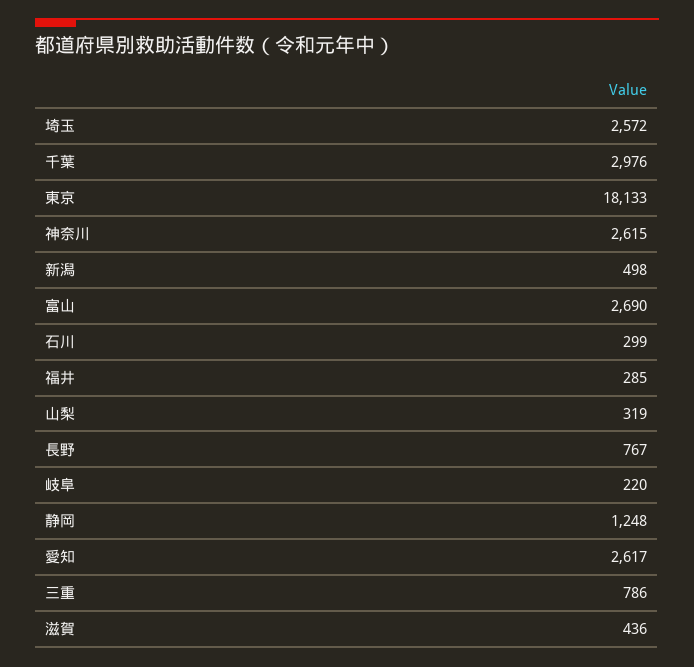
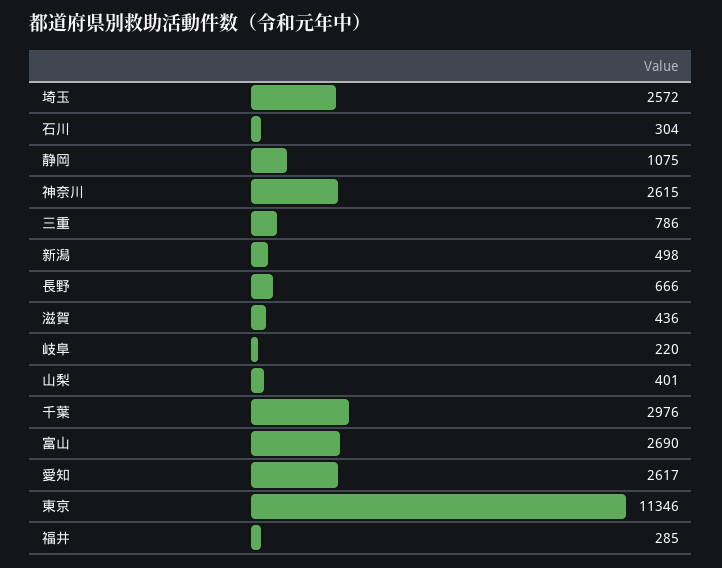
  {
    "埼玉": 2572,
    "千葉": 2976,
-   "東京": 18133,
+   "東京": 11346,
    "神奈川": 2615,
    "新潟": 498,
    "富山": 2690,
-   "石川": 299,
+   "石川": 304,
    "福井": 285,
-   "山梨": 319,
+   "山梨": 401,
-   "長野": 767,
+   "長野": 666,
    "岐阜": 220,
-   "静岡": 1248,
+   "静岡": 1075,
    "愛知": 2617,
    "三重": 786,
    "滋賀": 436
  }

